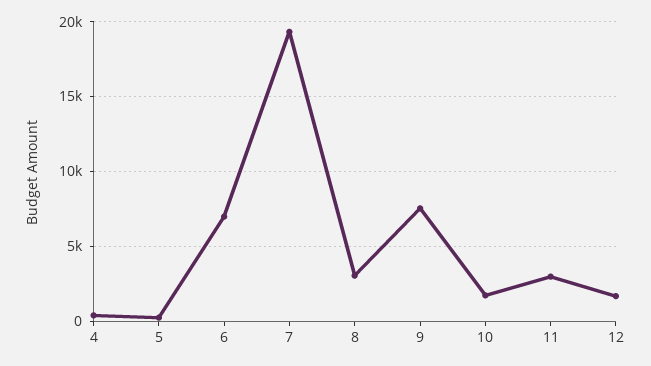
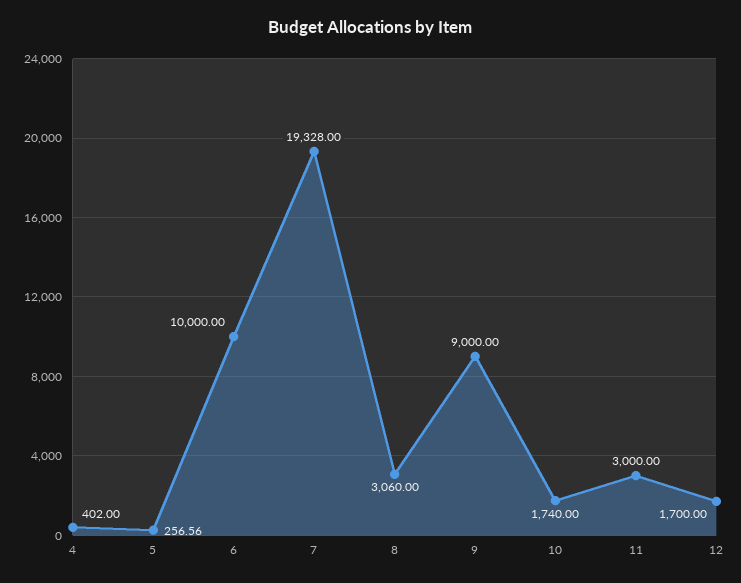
  {
    "4": 402,
    "5": 256.56,
-   "6": 7000,
+   "6": 10000,
    "7": 19328,
    "8": 3060,
-   "9": 7500,
+   "9": 9000,
    "10": 1740,
    "11": 3000,
    "12": 1700
  }

